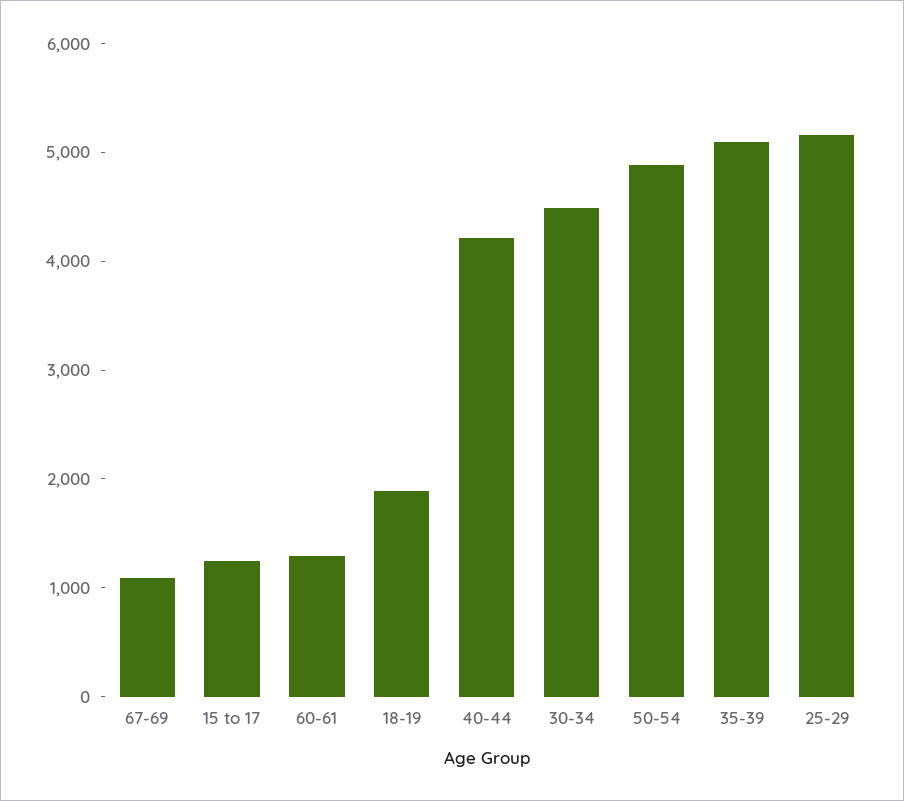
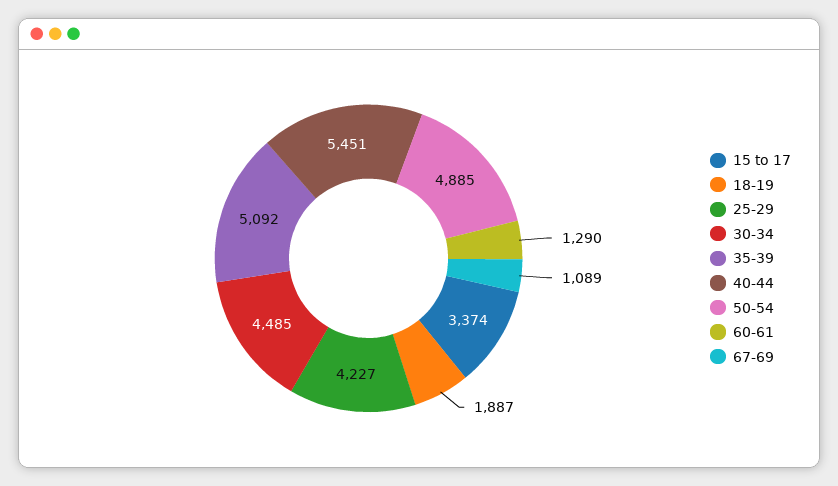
  {
    "67-69": 1089,
-   "15 to 17": 1200,
+   "15 to 17": 3374,
    "60-61": 1290,
    "18-19": 1887,
-   "40-44": 4200,
+   "40-44": 5451,
    "30-34": 4485,
    "50-54": 4885,
    "35-39": 5092,
-   "25-29": 5200
+   "25-29": 4227
  }

